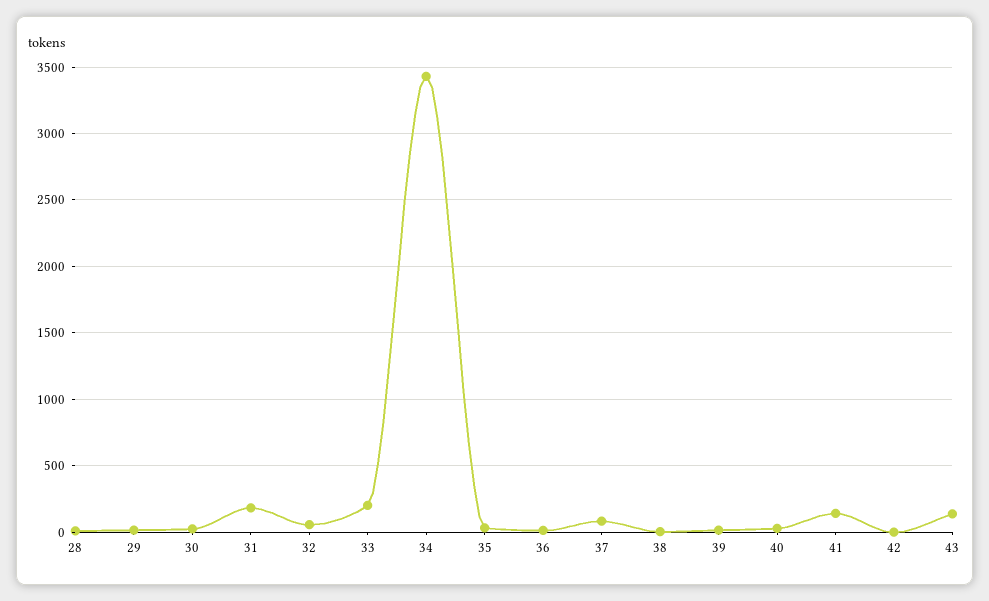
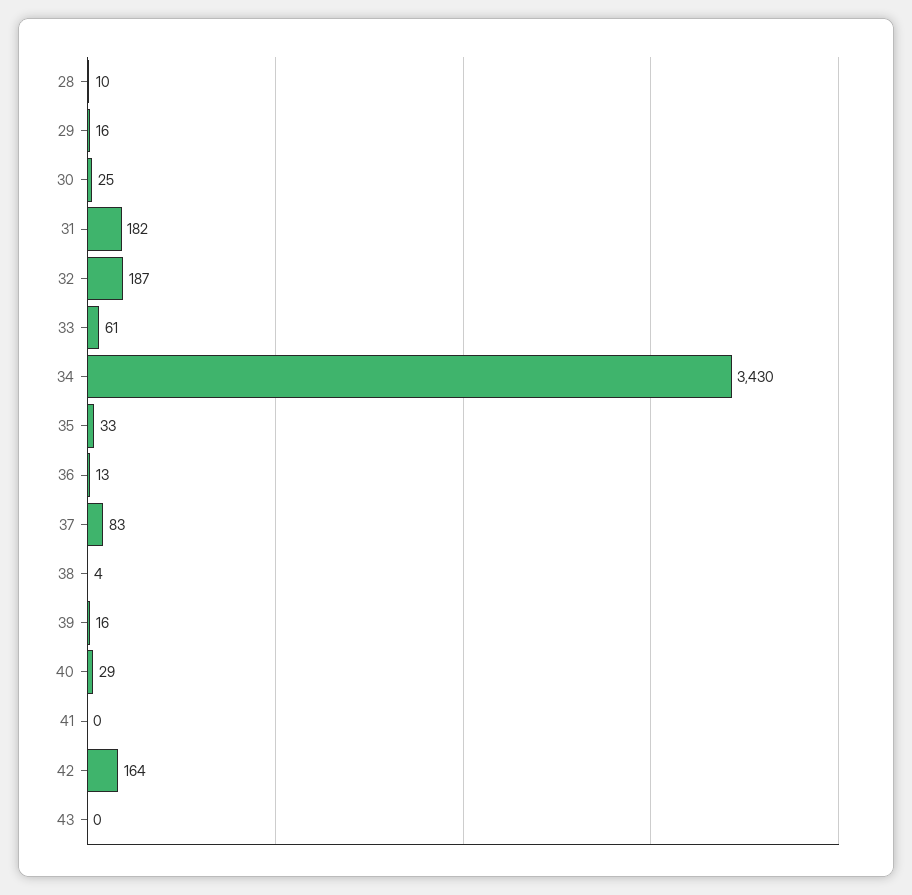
  {
    "28": 10,
    "29": 16,
    "30": 25,
    "31": 182,
-   "32": 50,
+   "32": 187,
-   "33": 200,
+   "33": 61,
    "34": 3430,
    "35": 33,
    "36": 13,
    "37": 83,
    "38": 4,
    "39": 16,
    "40": 29,
-   "41": 150,
+   "41": 0,
-   "42": 0,
+   "42": 164,
-   "43": 150
+   "43": 0
  }

